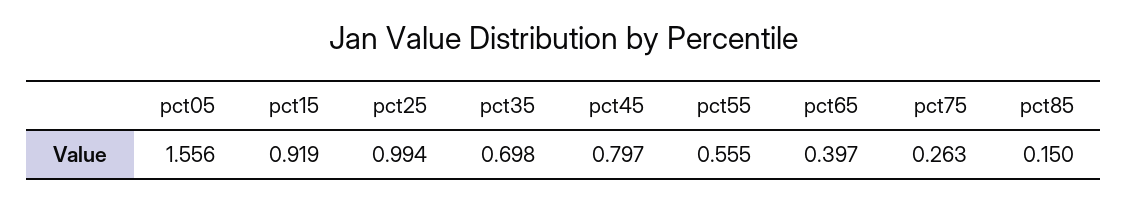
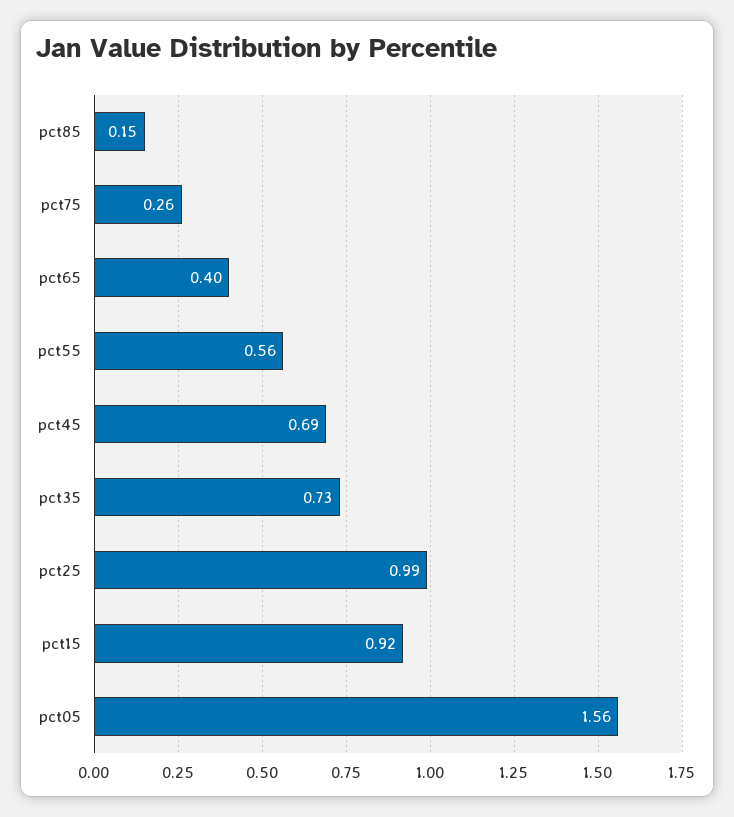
  {
    "pct05": 1.556,
    "pct15": 0.919,
    "pct25": 0.994,
-   "pct35": 0.698,
+   "pct35": 0.73,
-   "pct45": 0.797,
+   "pct45": 0.69,
    "pct55": 0.555,
    "pct65": 0.397,
    "pct75": 0.263,
    "pct85": 0.15
  }

